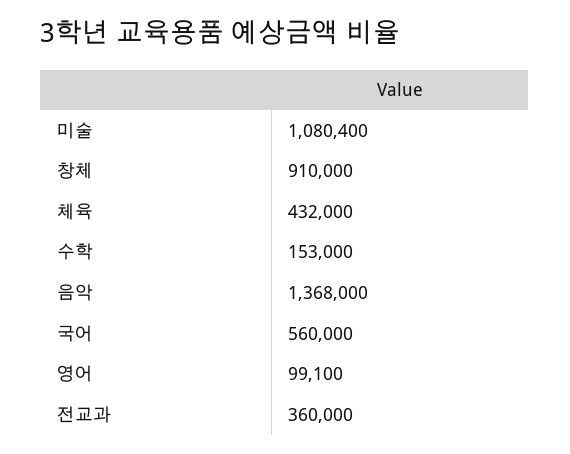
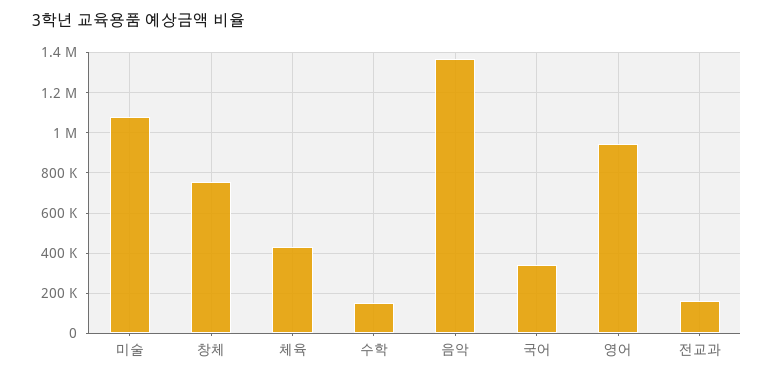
  {
    "미술": 1080400,
-   "창체": 910000,
+   "창체": 750000,
    "체육": 432000,
    "수학": 153000,
    "음악": 1368000,
-   "국어": 560000,
+   "국어": 350000,
-   "영어": 99100,
+   "영어": 950000,
-   "전교과": 360000
+   "전교과": 150000
  }

